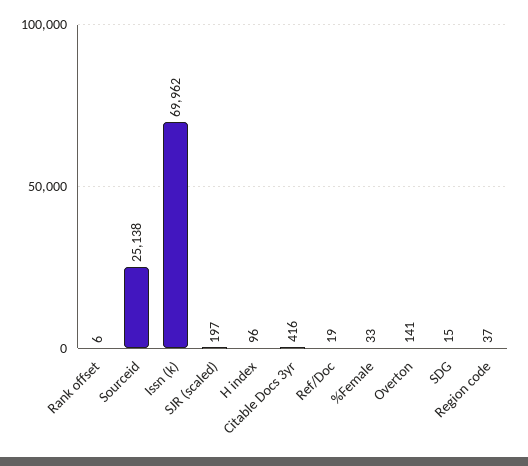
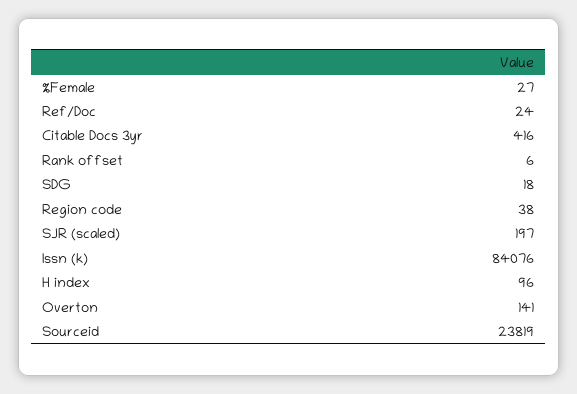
  {
    "Rank offset": 6,
-   "Sourceid": 25138,
+   "Sourceid": 23819,
-   "Issn (k)": 69962,
+   "Issn (k)": 84076,
    "SJR (scaled)": 197,
    "H index": 96,
    "Citable Docs 3yr": 416,
-   "Ref/Doc": 19,
+   "Ref/Doc": 24,
-   "%Female": 33,
+   "%Female": 27,
    "Overton": 141,
-   "SDG": 15,
+   "SDG": 18,
-   "Region code": 37
+   "Region code": 38
  }

